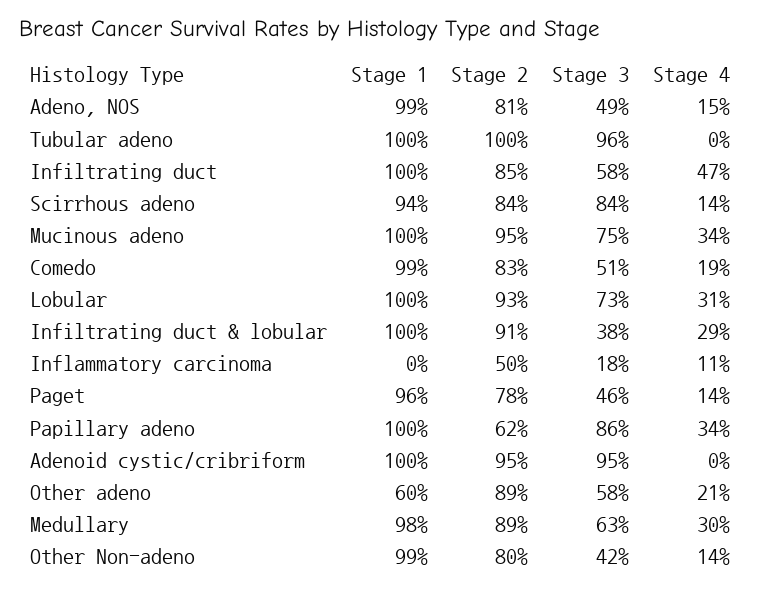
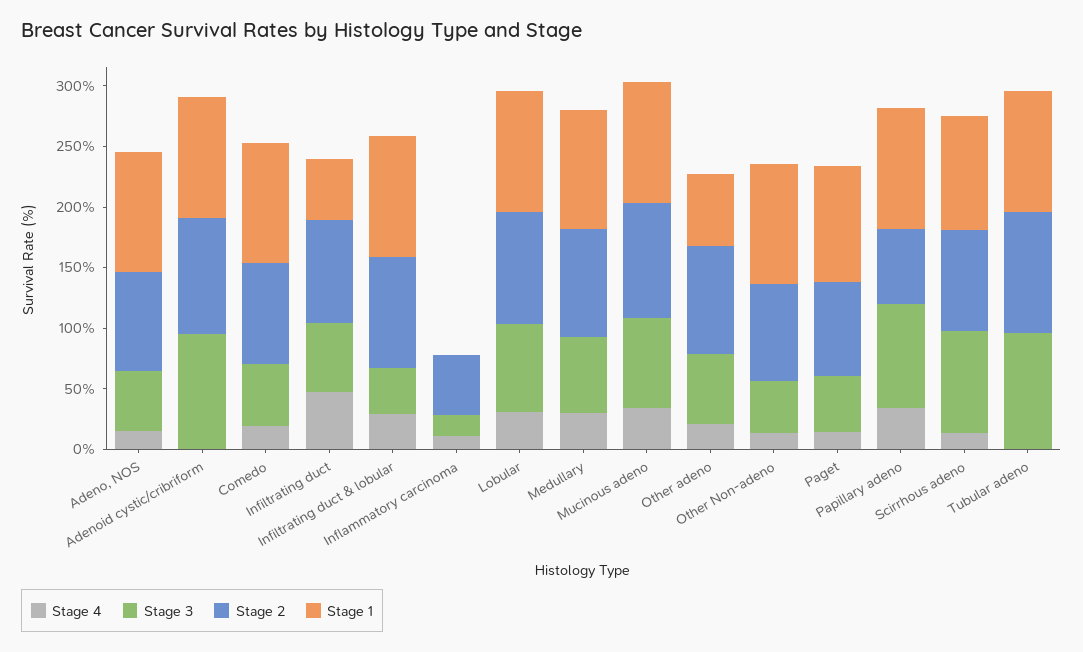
  {
    "Stage 1": {
      "Adeno, NOS": 99,
      "Tubular adeno": 100,
-     "Infiltrating duct": 100,
+     "Infiltrating duct": 50,
      "Scirrhous adeno": 94,
      "Mucinous adeno": 100,
      "Comedo": 99,
      "Lobular": 100,
      "Infiltrating duct & lobular": 100,
      "Inflammatory carcinoma": 0,
      "Paget": 96,
      "Papillary adeno": 100,
      "Adenoid cystic/cribriform": 100,
      "Other adeno": 60,
      "Medullary": 98,
      "Other Non-adeno": 99
    },
    "Stage 2": {
      "Adeno, NOS": 81,
      "Tubular adeno": 100,
      "Infiltrating duct": 85,
      "Scirrhous adeno": 84,
      "Mucinous adeno": 95,
      "Comedo": 83,
      "Lobular": 93,
      "Infiltrating duct & lobular": 91,
      "Inflammatory carcinoma": 50,
      "Paget": 78,
      "Papillary adeno": 62,
      "Adenoid cystic/cribriform": 95,
      "Other adeno": 89,
      "Medullary": 89,
      "Other Non-adeno": 80
    },
    "Stage 3": {
      "Adeno, NOS": 49,
      "Tubular adeno": 96,
      "Infiltrating duct": 58,
      "Scirrhous adeno": 84,
      "Mucinous adeno": 75,
      "Comedo": 51,
      "Lobular": 73,
      "Infiltrating duct & lobular": 38,
      "Inflammatory carcinoma": 18,
      "Paget": 46,
      "Papillary adeno": 86,
      "Adenoid cystic/cribriform": 95,
      "Other adeno": 58,
      "Medullary": 63,
      "Other Non-adeno": 42
    },
    "Stage 4": {
      "Adeno, NOS": 15,
      "Tubular adeno": 0,
      "Infiltrating duct": 47,
      "Scirrhous adeno": 14,
      "Mucinous adeno": 34,
      "Comedo": 19,
      "Lobular": 31,
      "Infiltrating duct & lobular": 29,
      "Inflammatory carcinoma": 11,
      "Paget": 14,
      "Papillary adeno": 34,
      "Adenoid cystic/cribriform": 0,
      "Other adeno": 21,
      "Medullary": 30,
      "Other Non-adeno": 14
    }
  }

